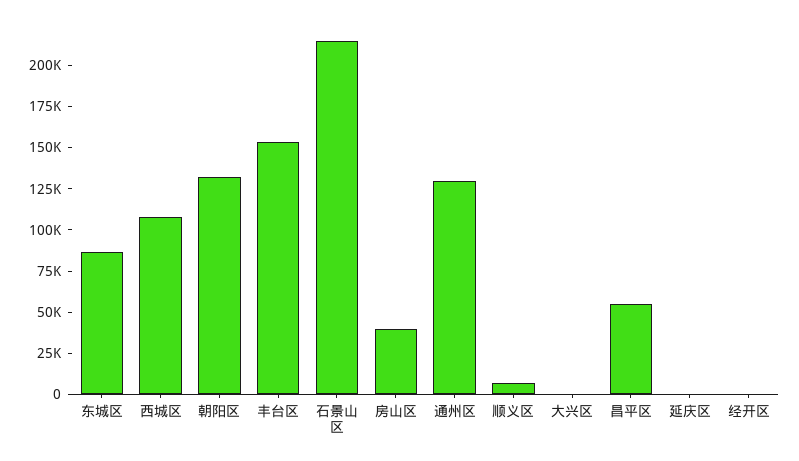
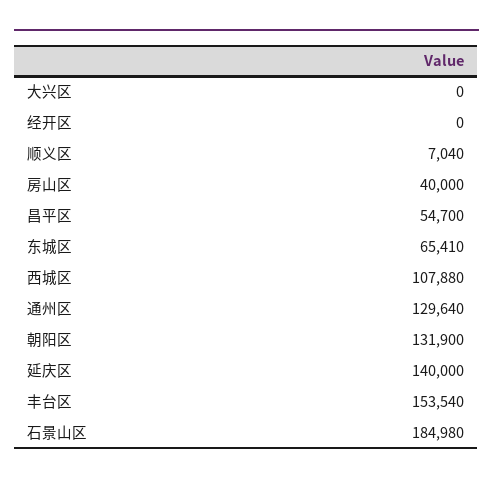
  {
-   "东城区": 85000,
+   "东城区": 65410,
    "西城区": 107880,
    "朝阳区": 131900,
    "丰台区": 153540,
-   "石景山区": 215000,
+   "石景山区": 184980,
    "房山区": 40000,
    "通州区": 129640,
    "顺义区": 7040,
    "大兴区": 0,
    "昌平区": 54700,
-   "延庆区": 0,
+   "延庆区": 140000,
    "经开区": 0
  }

